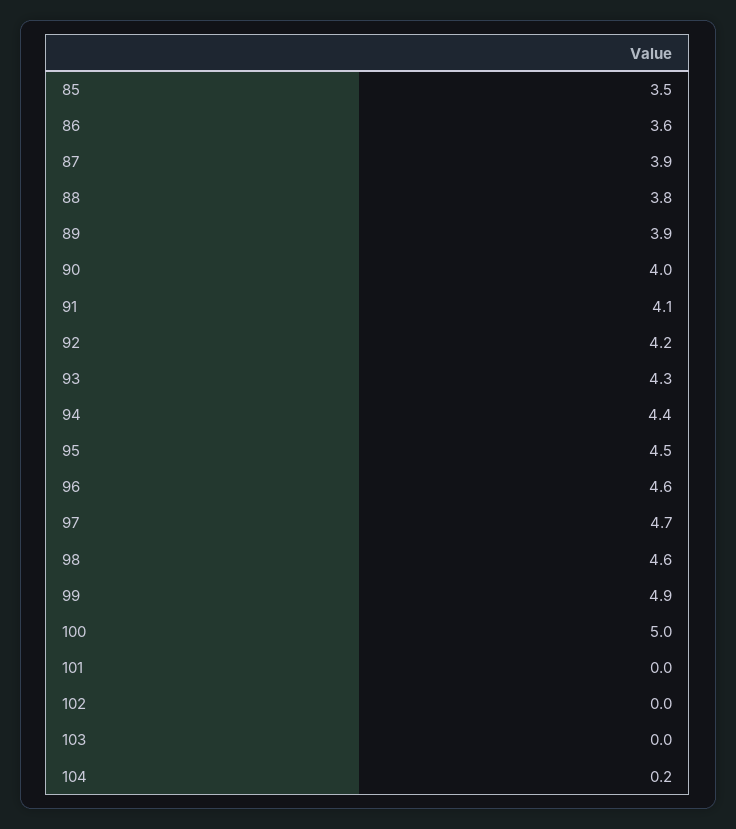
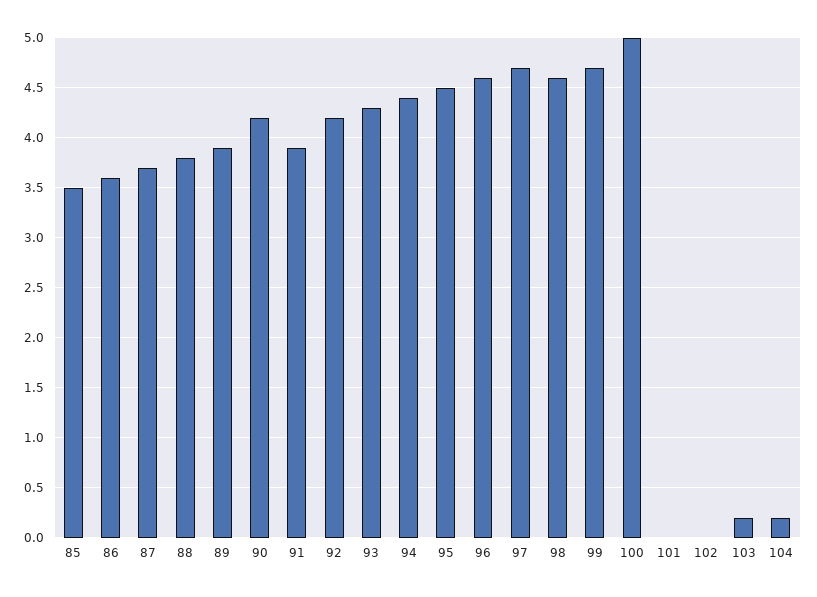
  {
    "85": 3.5,
    "86": 3.6,
-   "87": 3.9,
+   "87": 3.7,
    "88": 3.8,
    "89": 3.9,
-   "90": 4,
+   "90": 4.2,
-   "91": 4.1,
+   "91": 3.9,
    "92": 4.2,
    "93": 4.3,
    "94": 4.4,
    "95": 4.5,
    "96": 4.6,
    "97": 4.7,
    "98": 4.6,
-   "99": 4.9,
+   "99": 4.7,
    "100": 5,
    "101": 0,
    "102": 0,
-   "103": 0,
+   "103": 0.2,
    "104": 0.2
  }

